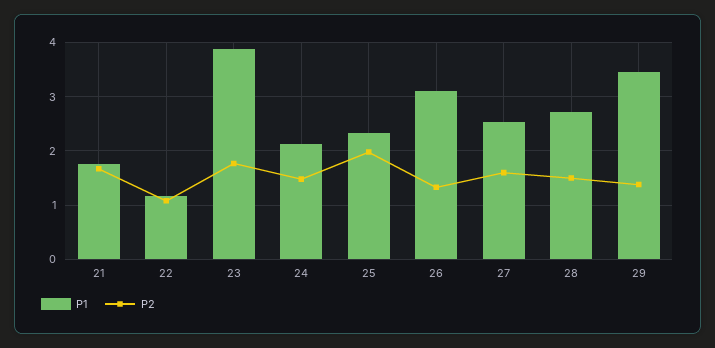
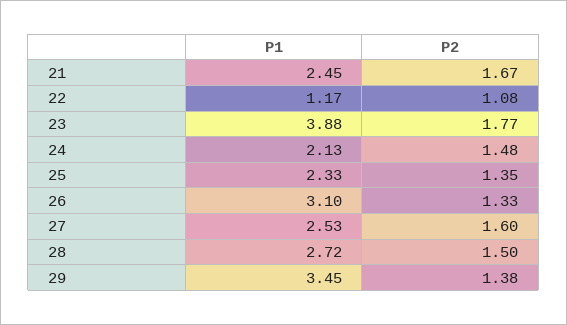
  {
    "P1": {
-     "21": 1.8,
+     "21": 2.45,
      "22": 1.17,
      "23": 3.88,
      "24": 2.13,
      "25": 2.33,
      "26": 3.1,
      "27": 2.53,
      "28": 2.72,
      "29": 3.45
    },
    "P2": {
      "21": 1.67,
      "22": 1.08,
      "23": 1.77,
      "24": 1.48,
-     "25": 2,
+     "25": 1.35,
      "26": 1.33,
      "27": 1.6,
      "28": 1.5,
      "29": 1.38
    }
  }

